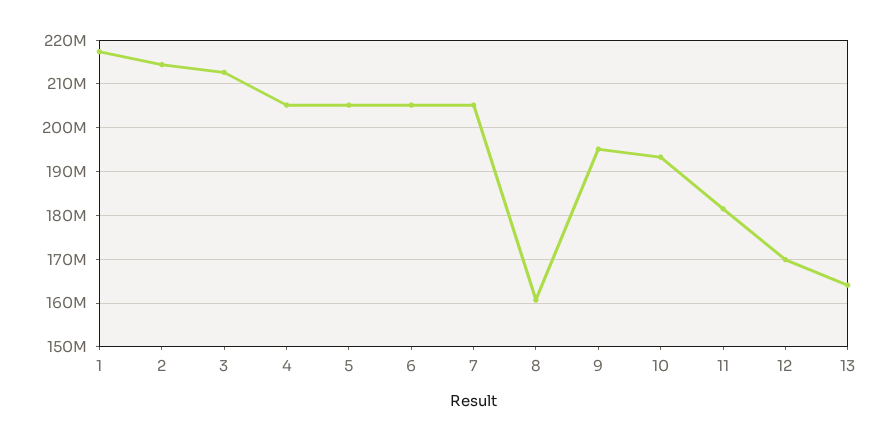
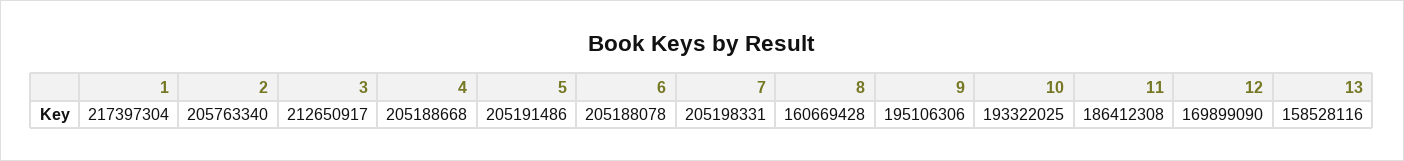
  {
    "1": 217397304,
-   "2": 214000000,
+   "2": 205763340,
    "3": 212650917,
    "4": 205188668,
    "5": 205191486,
    "6": 205188078,
    "7": 205198331,
    "8": 160669428,
    "9": 195106306,
    "10": 193322025,
-   "11": 182000000,
+   "11": 186412308,
    "12": 169899090,
-   "13": 164000000
+   "13": 158528116
  }

